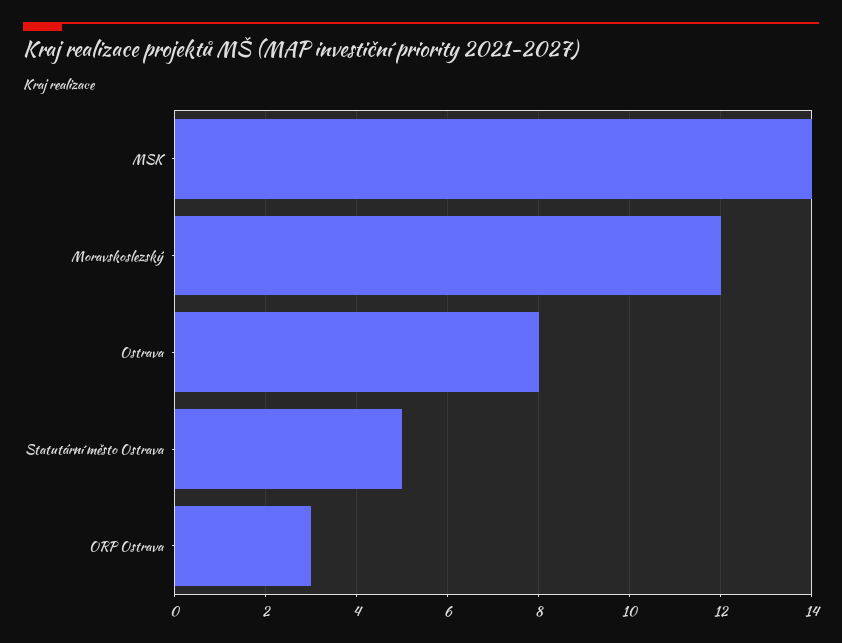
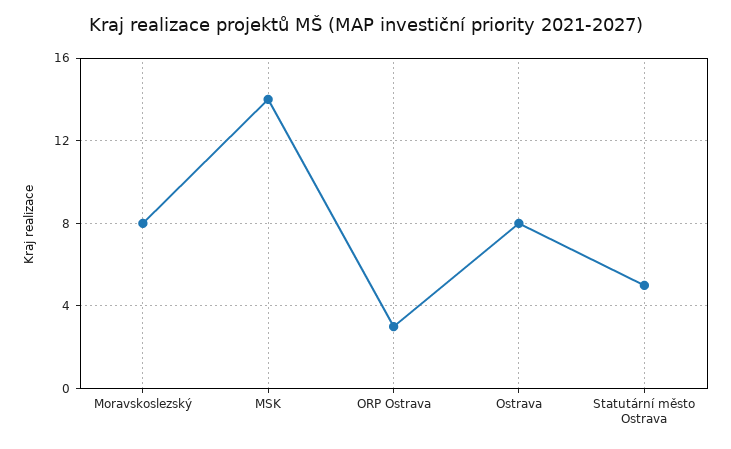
  {
    "MSK": 14,
-   "Moravskoslezský": 12,
+   "Moravskoslezský": 8,
    "Ostrava": 8,
    "Statutární město Ostrava": 5,
    "ORP Ostrava": 3
  }

